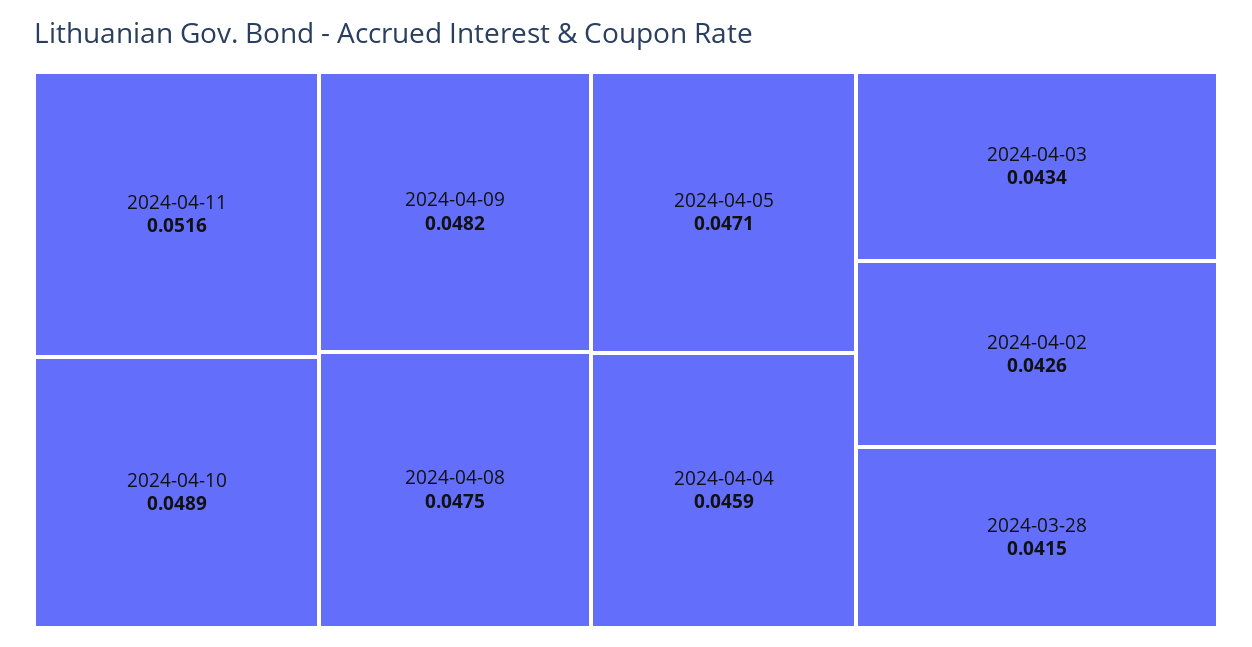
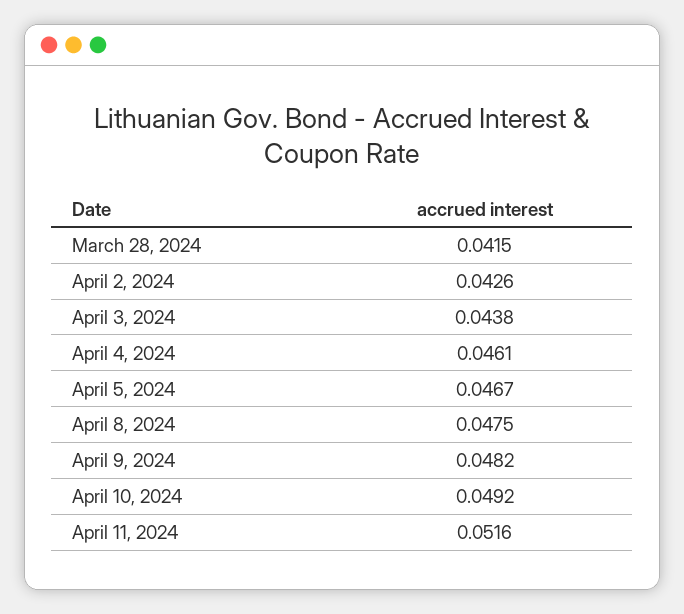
  {
    "2024-04-11": 0.0516,
-   "2024-04-10": 0.0489,
+   "2024-04-10": 0.0492,
    "2024-04-09": 0.0482,
    "2024-04-08": 0.0475,
-   "2024-04-05": 0.0471,
+   "2024-04-05": 0.0467,
-   "2024-04-04": 0.0459,
+   "2024-04-04": 0.0461,
-   "2024-04-03": 0.0434,
+   "2024-04-03": 0.0438,
    "2024-04-02": 0.0426,
    "2024-03-28": 0.0415
  }

